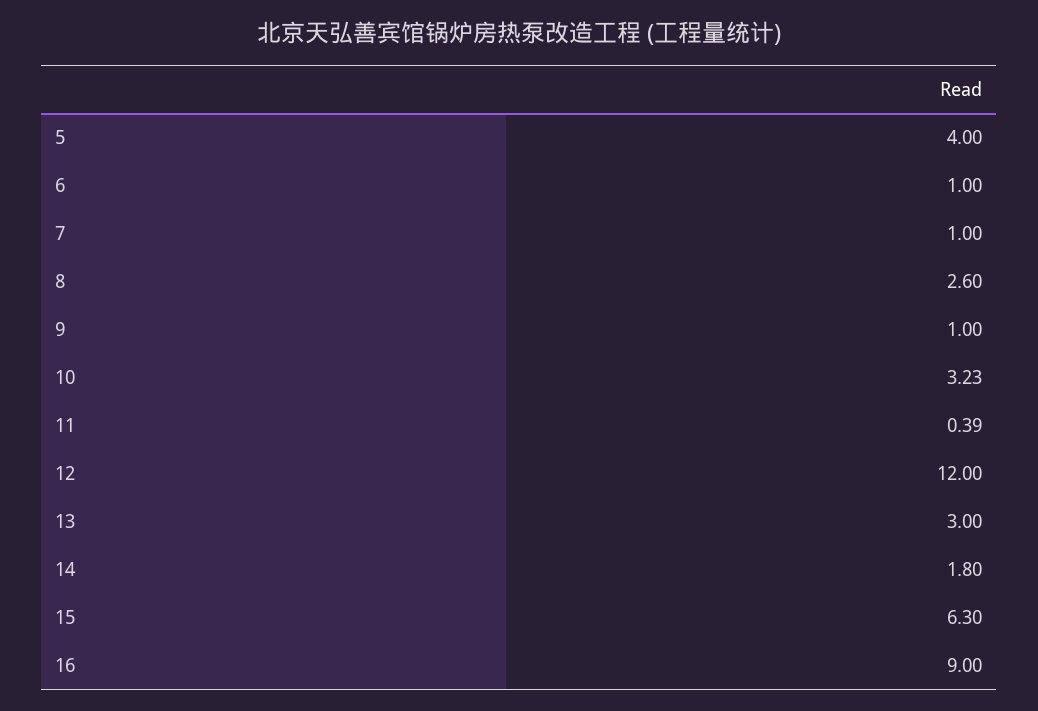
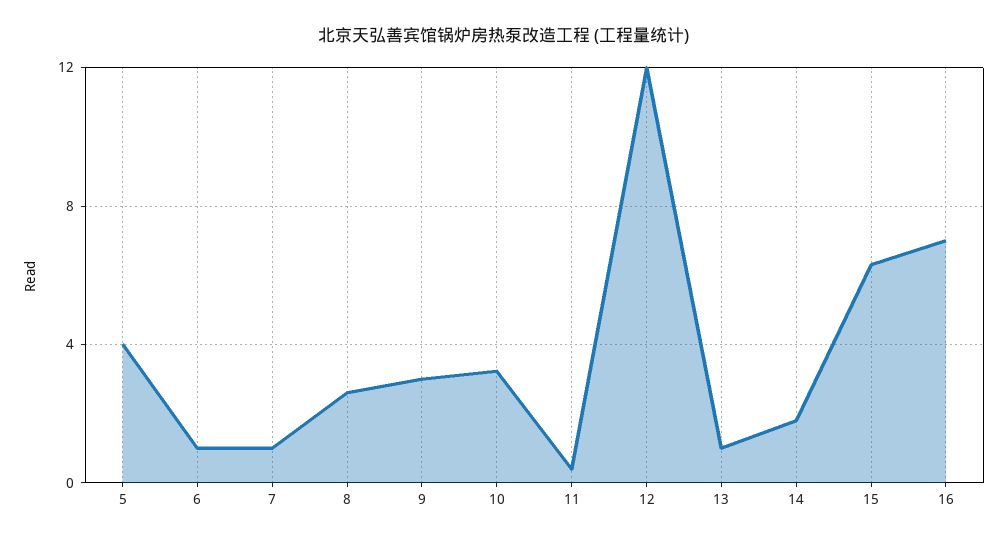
  {
    "5": 4,
    "6": 1,
    "7": 1,
    "8": 2.6,
-   "9": 1,
+   "9": 3,
    "10": 3.23,
    "11": 0.39,
    "12": 12,
-   "13": 3,
+   "13": 1,
    "14": 1.8,
    "15": 6.3,
-   "16": 9
+   "16": 7
  }

